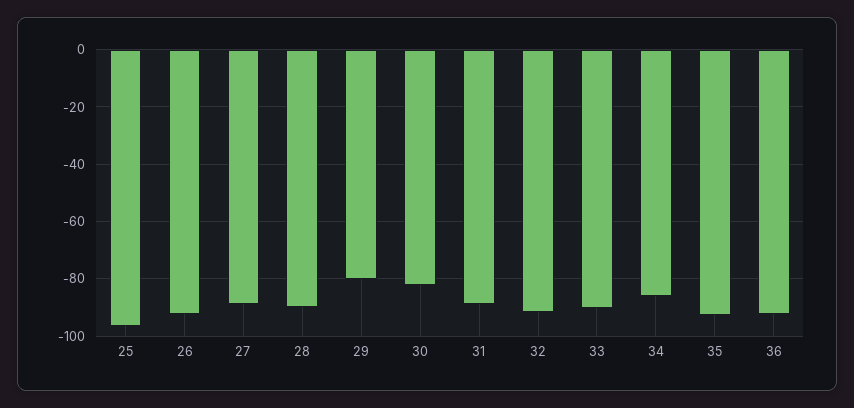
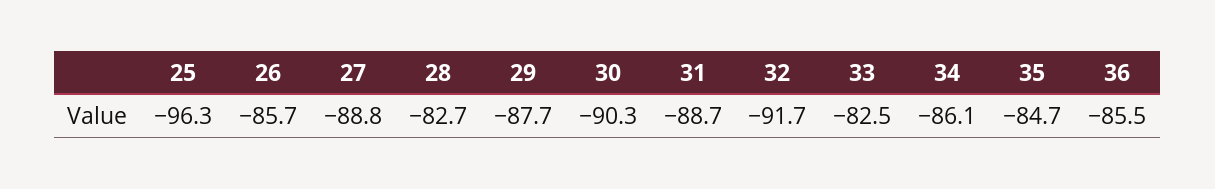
  {
    "25": -96.3,
-   "26": -92.5,
+   "26": -85.7,
    "27": -88.8,
-   "28": -90,
+   "28": -82.7,
-   "29": -80,
+   "29": -87.7,
-   "30": -82.5,
+   "30": -90.3,
    "31": -88.7,
    "32": -91.7,
-   "33": -90,
+   "33": -82.5,
    "34": -86.1,
-   "35": -92.5,
+   "35": -84.7,
-   "36": -92.5
+   "36": -85.5
  }

